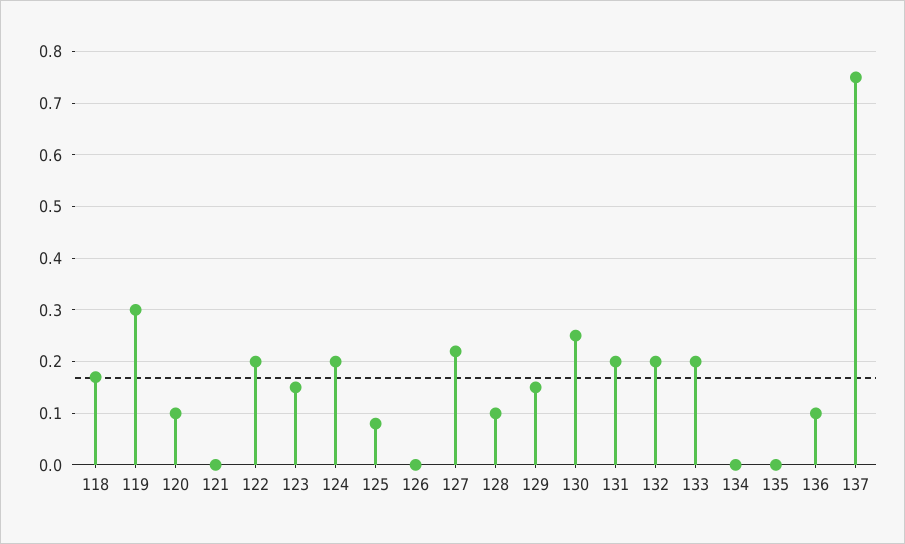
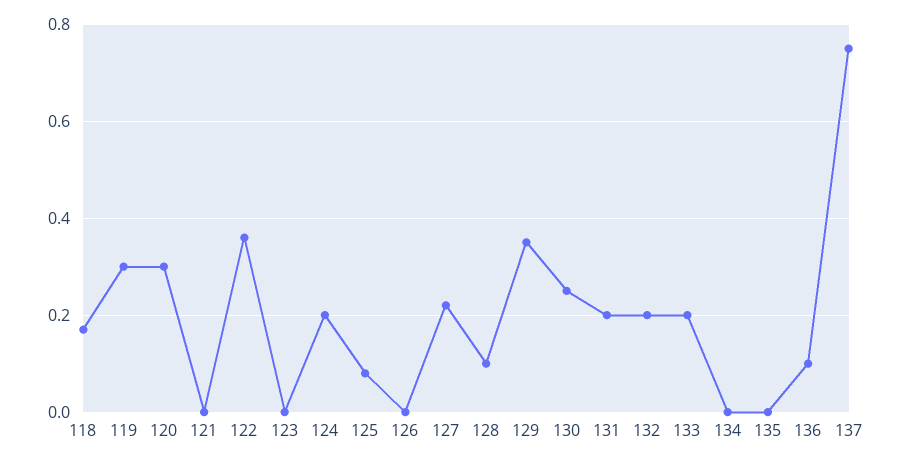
  {
    "118": 0.15,
    "119": 0.3,
-   "120": 0.1,
+   "120": 0.3,
    "121": 0,
-   "122": 0.2,
+   "122": 0.35,
-   "123": 0.15,
+   "123": 0,
    "124": 0.2,
    "125": 0.1,
    "126": 0,
    "127": 0.2,
    "128": 0.1,
-   "129": 0.15,
+   "129": 0.35,
    "130": 0.25,
    "131": 0.2,
    "132": 0.2,
    "133": 0.2,
    "134": 0,
    "135": 0,
    "136": 0.1,
    "137": 0.75
  }

